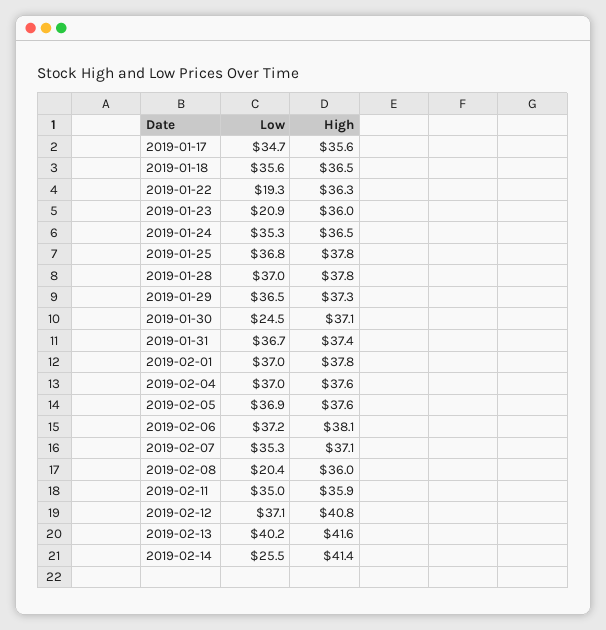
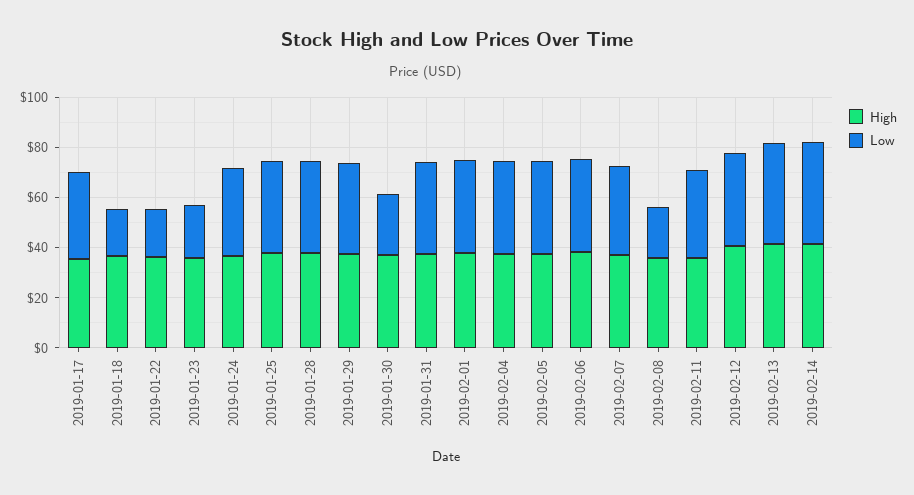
  {
    "Low": {
      "2019-01-17": 34.7,
-     "2019-01-18": 35.6,
+     "2019-01-18": 20,
      "2019-01-22": 19.3,
      "2019-01-23": 20.9,
      "2019-01-24": 35.3,
      "2019-01-25": 36.8,
      "2019-01-28": 37,
      "2019-01-29": 36.5,
      "2019-01-30": 24.5,
      "2019-01-31": 36.7,
      "2019-02-01": 37,
      "2019-02-04": 37,
      "2019-02-05": 36.9,
      "2019-02-06": 37.2,
      "2019-02-07": 35.3,
      "2019-02-08": 20.4,
      "2019-02-11": 35,
      "2019-02-12": 37.1,
      "2019-02-13": 40.2,
-     "2019-02-14": 25.5
+     "2019-02-14": 40
    },
    "High": {
      "2019-01-17": 35.6,
      "2019-01-18": 36.5,
      "2019-01-22": 36.3,
      "2019-01-23": 36,
      "2019-01-24": 36.5,
      "2019-01-25": 37.8,
      "2019-01-28": 37.8,
      "2019-01-29": 37.3,
      "2019-01-30": 37.1,
      "2019-01-31": 37.4,
      "2019-02-01": 37.8,
      "2019-02-04": 37.6,
      "2019-02-05": 37.6,
      "2019-02-06": 38.1,
      "2019-02-07": 37.1,
      "2019-02-08": 36,
      "2019-02-11": 35.9,
      "2019-02-12": 40.8,
      "2019-02-13": 41.6,
      "2019-02-14": 41.4
    }
  }

